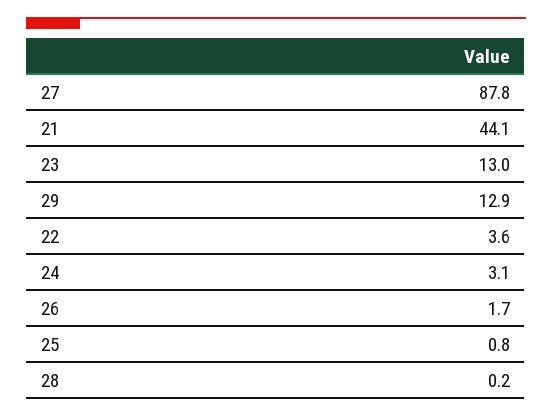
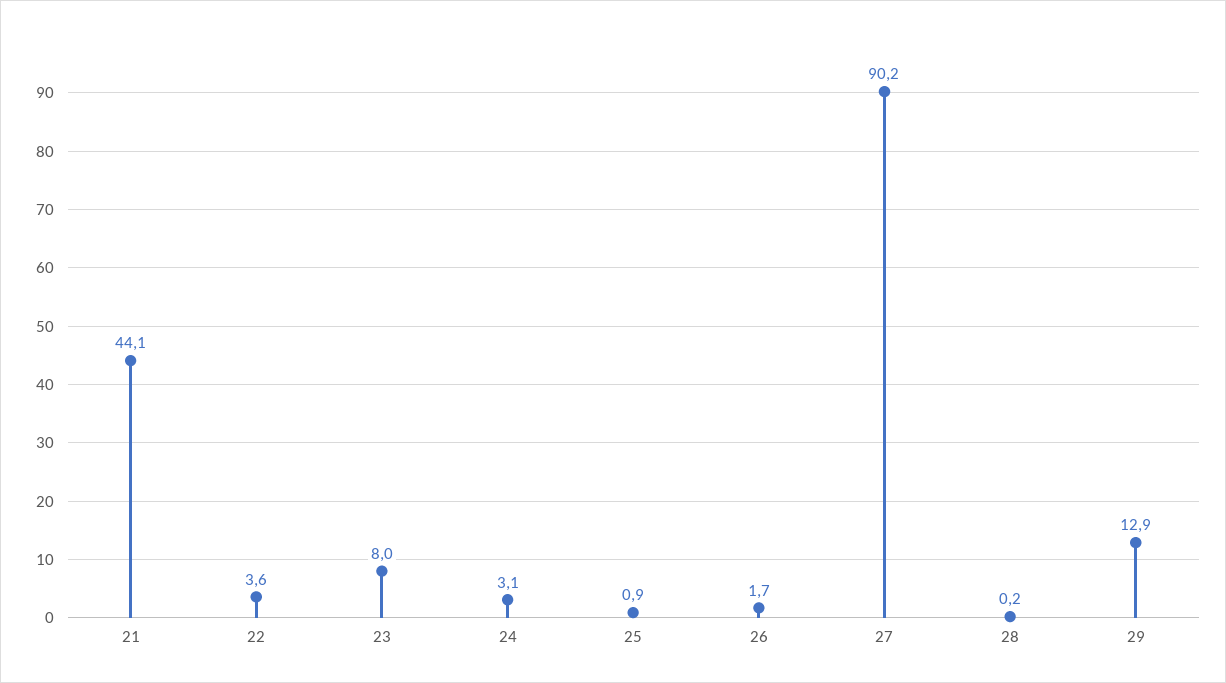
  {
-   "27": 87.8,
+   "27": 90.2,
    "21": 44.1,
-   "23": 13,
+   "23": 8,
    "29": 12.9,
    "22": 3.6,
    "24": 3.1,
    "26": 1.7,
-   "25": 0.8,
+   "25": 0.9,
    "28": 0.2
  }

